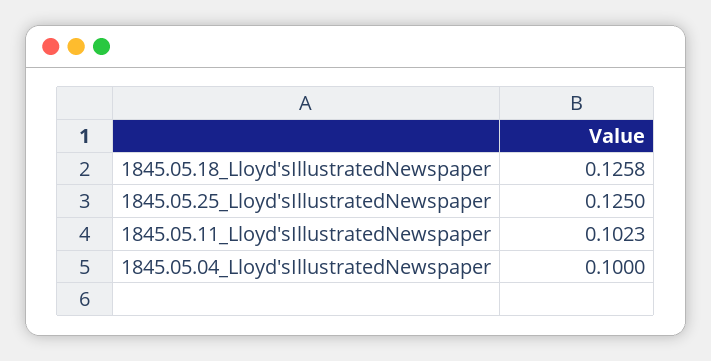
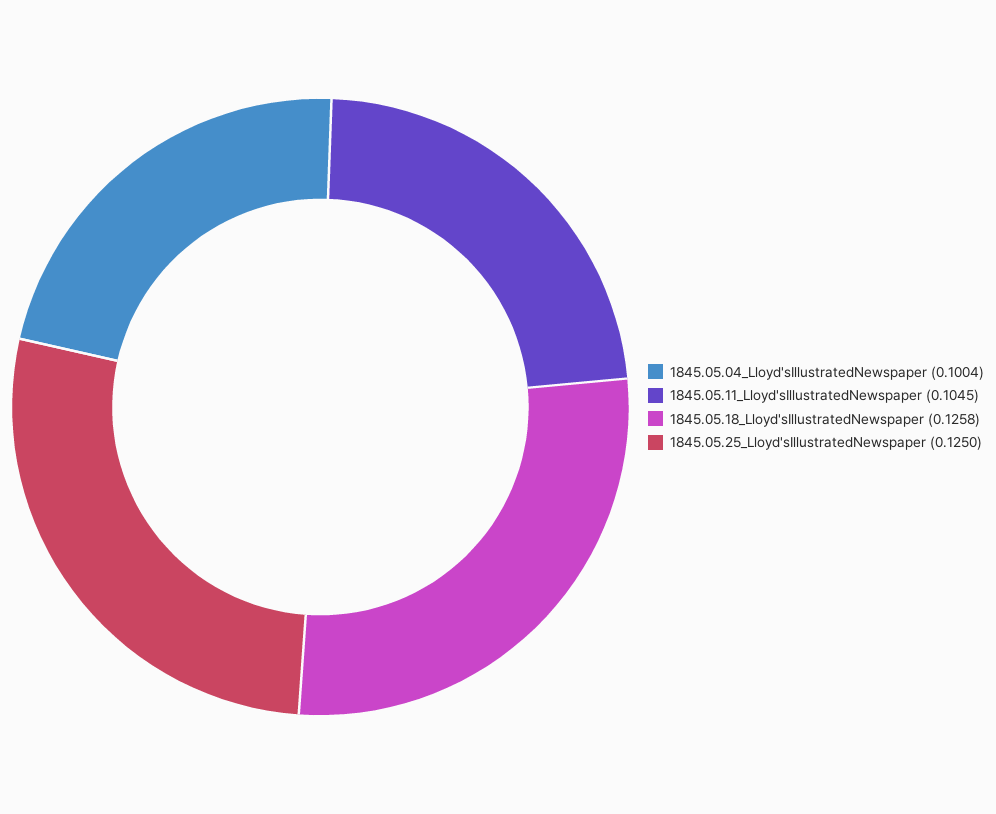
  {
    "1845.05.18_Lloyd'sIllustratedNewspaper": 0.1258,
    "1845.05.25_Lloyd'sIllustratedNewspaper": 0.125,
-   "1845.05.11_Lloyd'sIllustratedNewspaper": 0.1023,
+   "1845.05.11_Lloyd'sIllustratedNewspaper": 0.1045,
-   "1845.05.04_Lloyd'sIllustratedNewspaper": 0.1
+   "1845.05.04_Lloyd'sIllustratedNewspaper": 0.1004
  }

